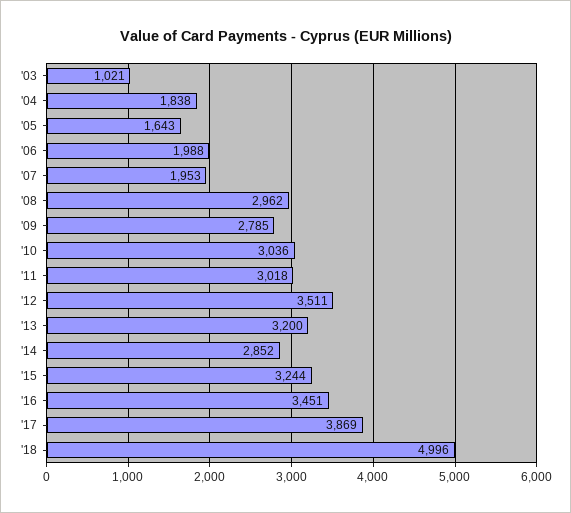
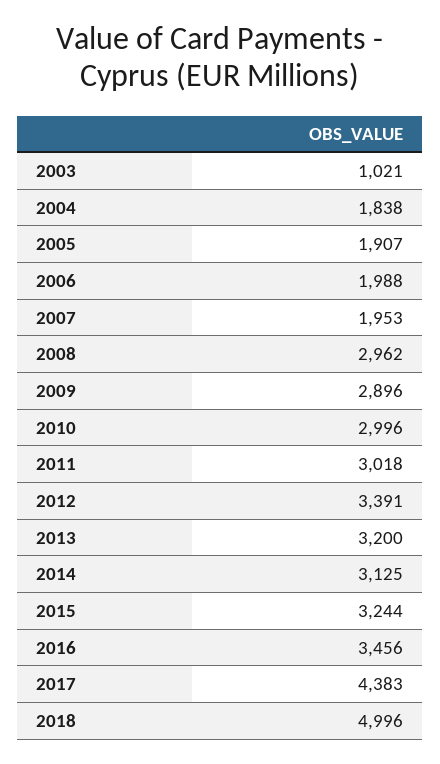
  {
    "'03": 1021,
    "'04": 1838,
-   "'05": 1643,
+   "'05": 1907,
    "'06": 1988,
    "'07": 1953,
    "'08": 2962,
-   "'09": 2785,
+   "'09": 2896,
-   "'10": 3036,
+   "'10": 2996,
    "'11": 3018,
-   "'12": 3511,
+   "'12": 3391,
    "'13": 3200,
-   "'14": 2852,
+   "'14": 3125,
    "'15": 3244,
-   "'16": 3451,
+   "'16": 3456,
-   "'17": 3869,
+   "'17": 4383,
    "'18": 4996
  }

